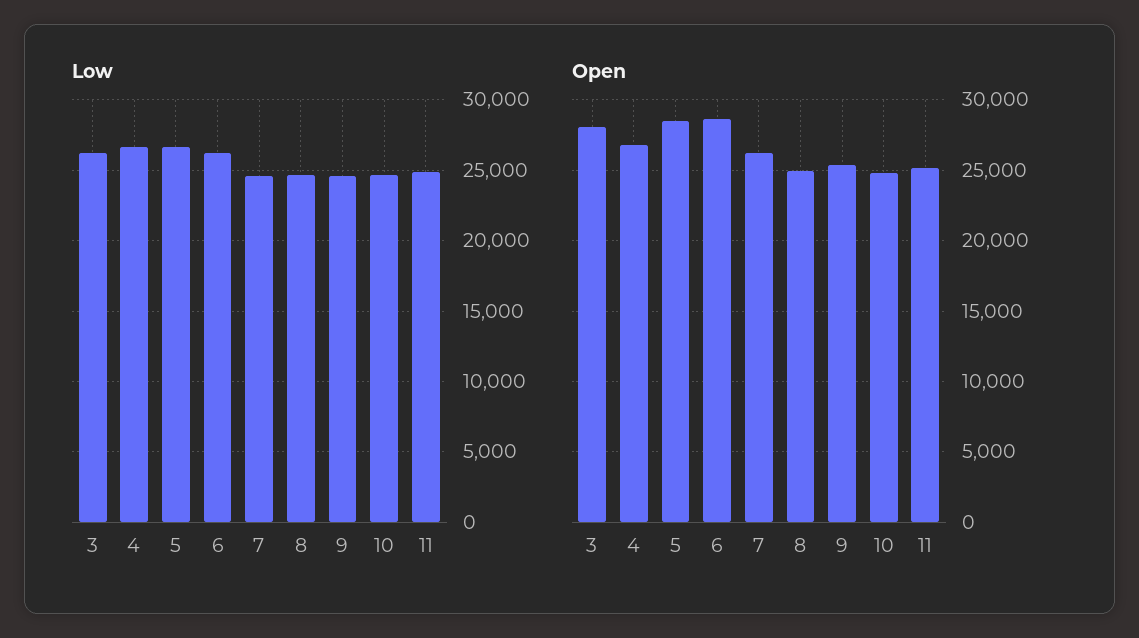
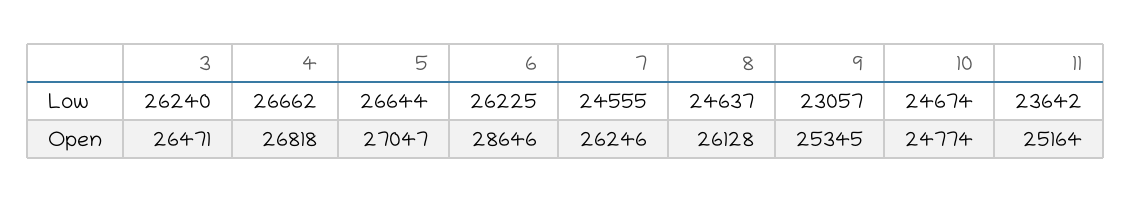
  {
    "Low": {
      "3": 26240,
      "4": 26662,
      "5": 26644,
      "6": 26225,
      "7": 24555,
      "8": 24637,
-     "9": 24500,
+     "9": 23057,
      "10": 24674,
-     "11": 25000
+     "11": 23642
    },
    "Open": {
-     "3": 28000,
+     "3": 26471,
      "4": 26818,
-     "5": 28500,
+     "5": 27047,
      "6": 28646,
      "7": 26246,
-     "8": 25000,
+     "8": 26128,
      "9": 25345,
      "10": 24774,
      "11": 25164
    }
  }

